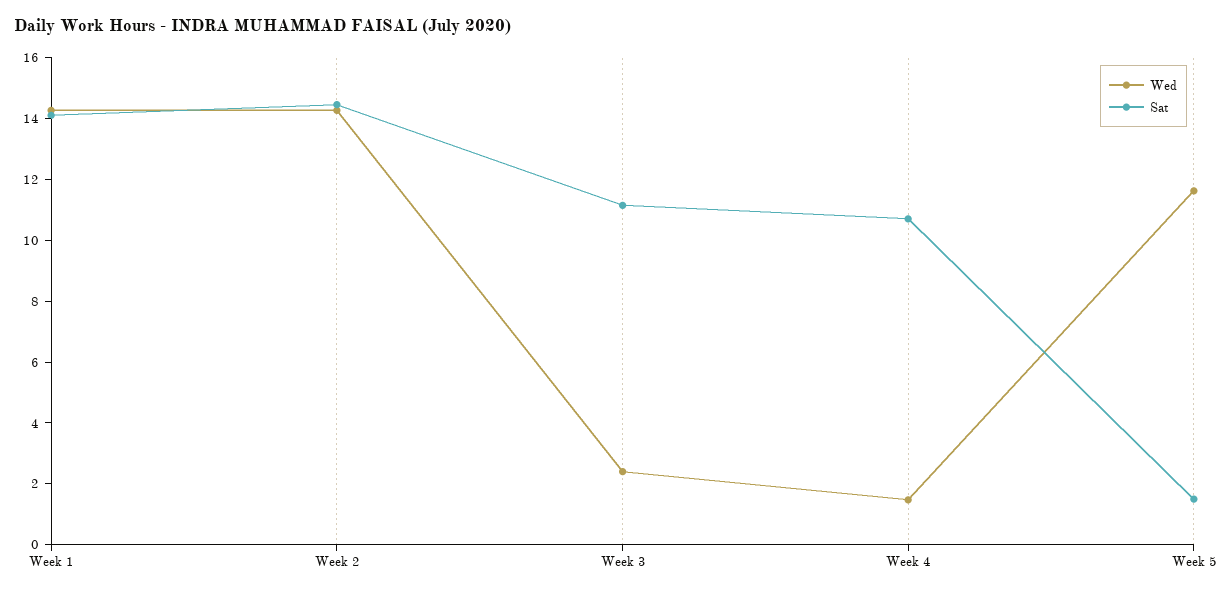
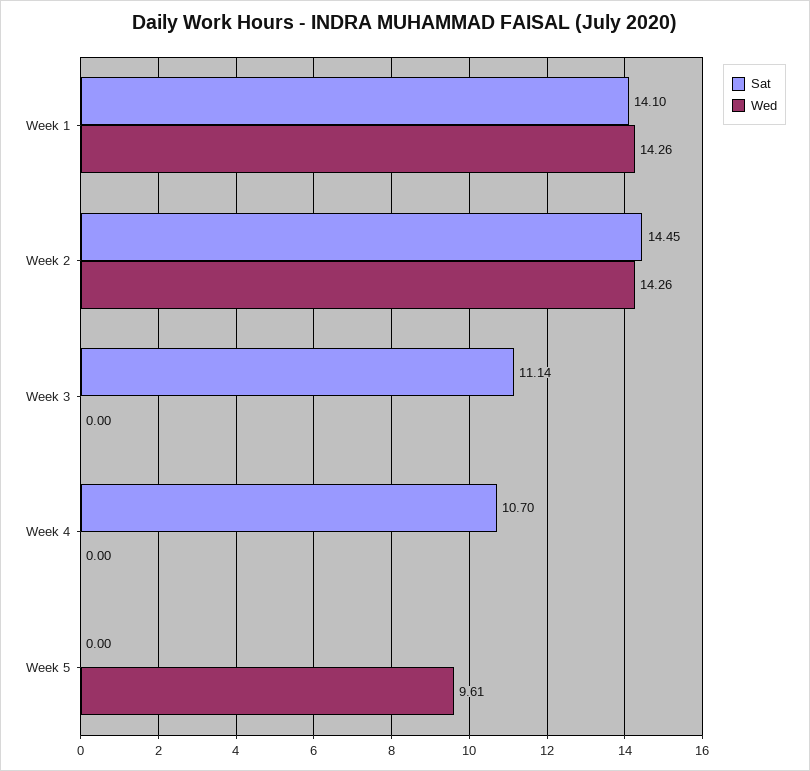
  {
    "Wed": {
      "Week 1": 14.26,
      "Week 2": 14.26,
-     "Week 3": 2.5,
+     "Week 3": 0,
-     "Week 4": 1.5,
+     "Week 4": 0,
-     "Week 5": 11.5
+     "Week 5": 9.61
    },
    "Sat": {
      "Week 1": 14.1,
      "Week 2": 14.45,
      "Week 3": 11.14,
      "Week 4": 10.7,
-     "Week 5": 1.5
+     "Week 5": 0
    }
  }

